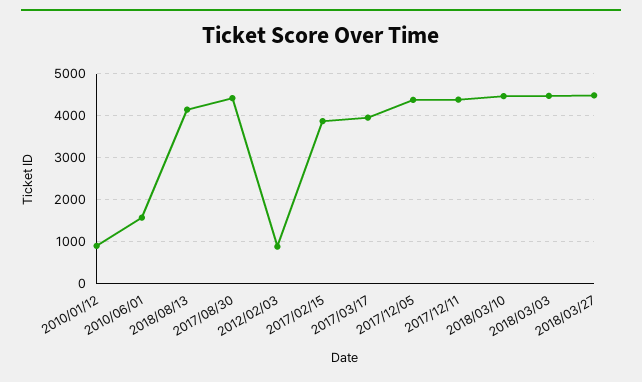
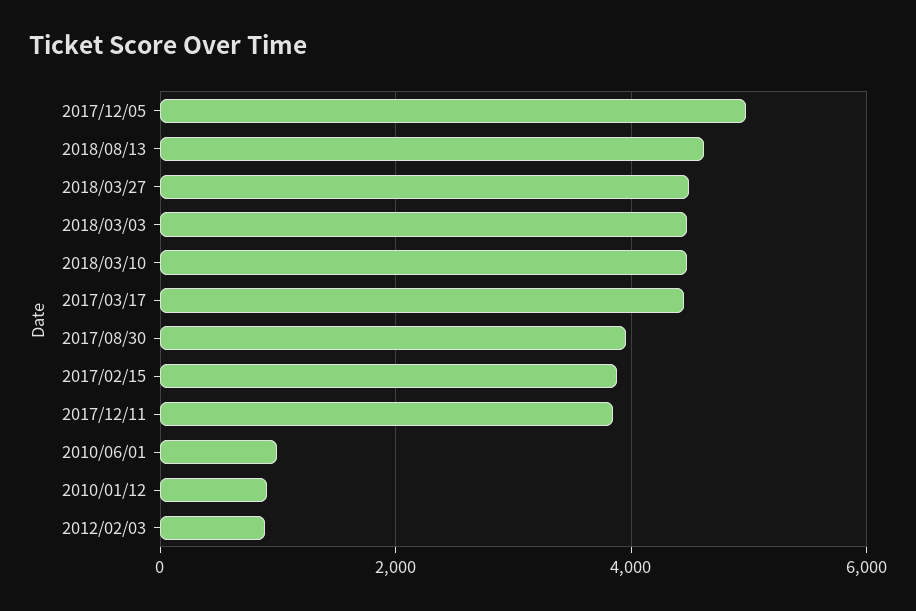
  {
    "2010/01/12": 1000,
-   "2010/06/01": 1600,
+   "2010/06/01": 1000,
-   "2018/08/13": 4200,
+   "2018/08/13": 4600,
-   "2017/08/30": 4400,
+   "2017/08/30": 4000,
    "2012/02/03": 800,
    "2017/02/15": 3800,
-   "2017/03/17": 4000,
+   "2017/03/17": 4400,
-   "2017/12/05": 4400,
+   "2017/12/05": 5000,
-   "2017/12/11": 4400,
+   "2017/12/11": 3800,
    "2018/03/10": 4400,
    "2018/03/03": 4400,
    "2018/03/27": 4400
  }

